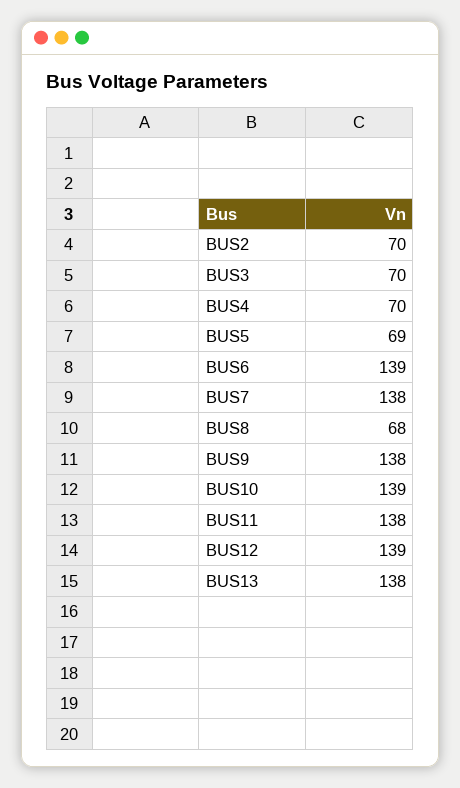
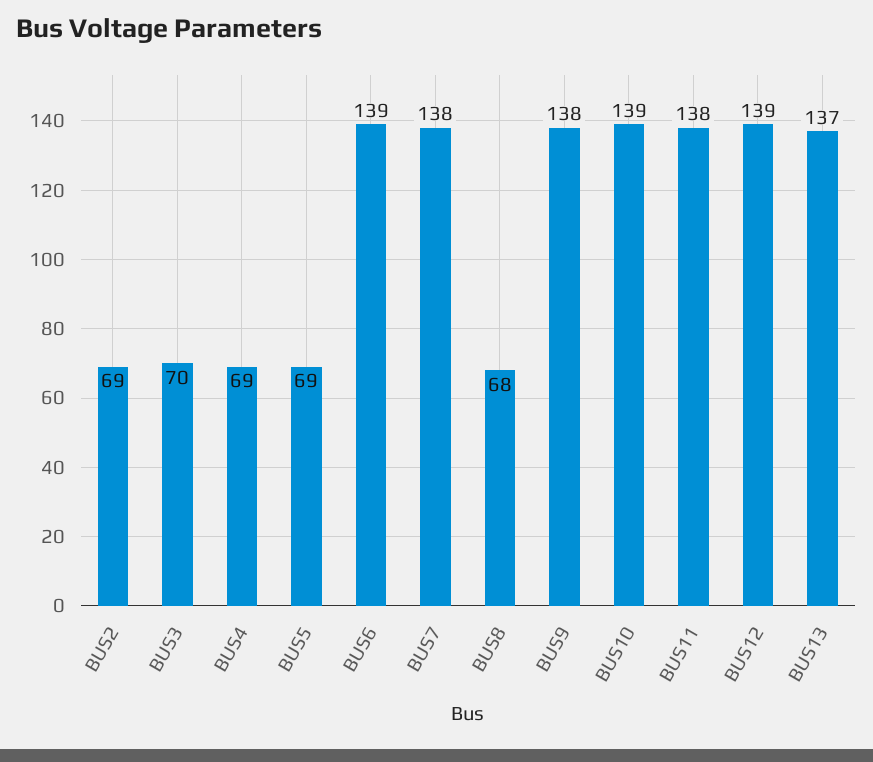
  {
-   "BUS2": 70,
+   "BUS2": 69,
    "BUS3": 70,
-   "BUS4": 70,
+   "BUS4": 69,
    "BUS5": 69,
    "BUS6": 139,
    "BUS7": 138,
    "BUS8": 68,
    "BUS9": 138,
    "BUS10": 139,
    "BUS11": 138,
    "BUS12": 139,
-   "BUS13": 138
+   "BUS13": 137
  }

